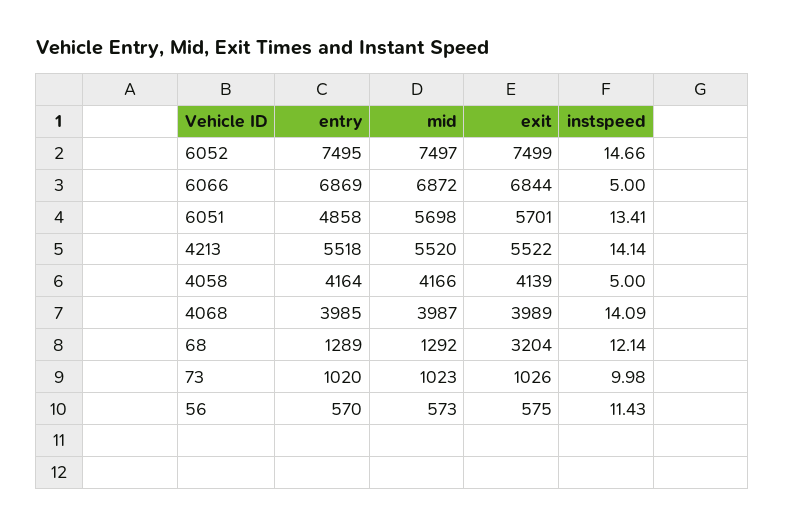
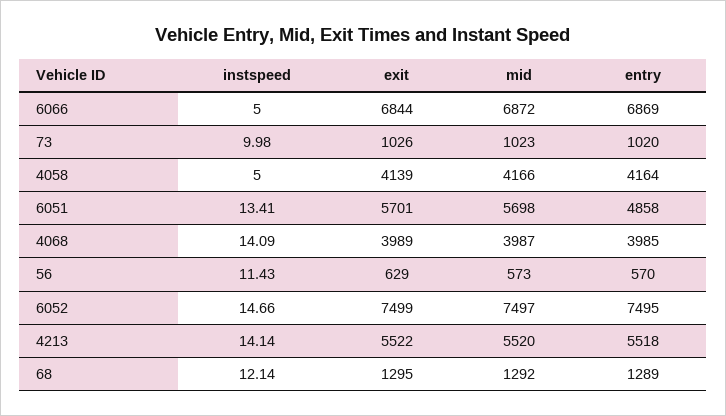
  {
    "entry": {
      "6052": 7495,
      "6066": 6869,
      "6051": 4858,
      "4213": 5518,
      "4058": 4164,
      "4068": 3985,
      "68": 1289,
      "73": 1020,
      "56": 570
    },
    "mid": {
      "6052": 7497,
      "6066": 6872,
      "6051": 5698,
      "4213": 5520,
      "4058": 4166,
      "4068": 3987,
      "68": 1292,
      "73": 1023,
      "56": 573
    },
    "exit": {
      "6052": 7499,
      "6066": 6844,
      "6051": 5701,
      "4213": 5522,
      "4058": 4139,
      "4068": 3989,
-     "68": 3204,
+     "68": 1295,
      "73": 1026,
-     "56": 575
+     "56": 629
    },
    "instspeed": {
      "6052": 14.66,
      "6066": 5,
      "6051": 13.41,
      "4213": 14.14,
      "4058": 5,
      "4068": 14.09,
      "68": 12.14,
      "73": 9.98,
      "56": 11.43
    }
  }

